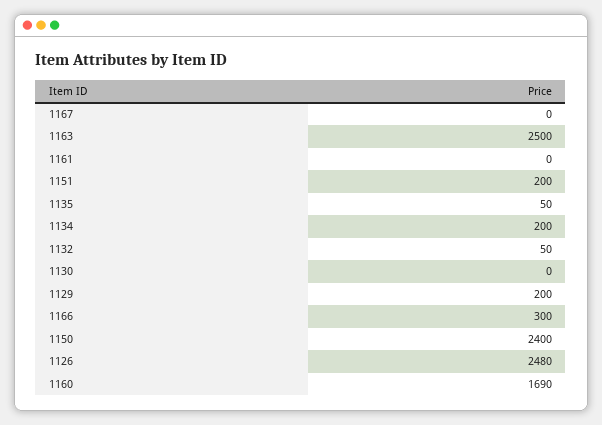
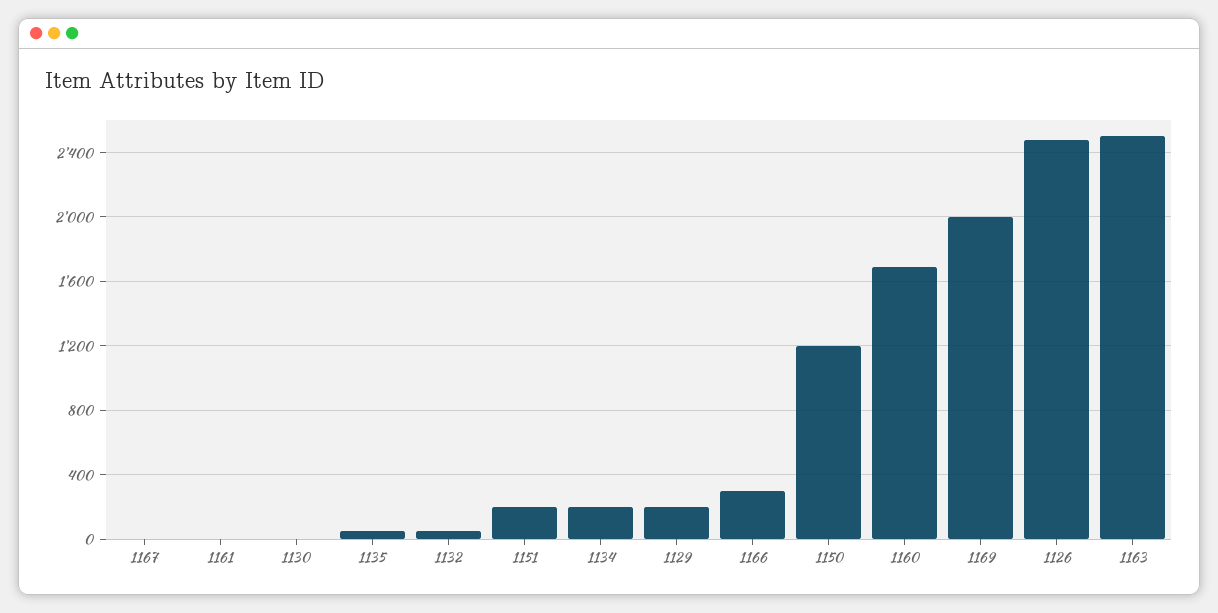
  {
    "1167": 0,
    "1163": 2500,
    "1161": 0,
    "1151": 200,
    "1135": 50,
    "1134": 200,
    "1132": 50,
    "1130": 0,
    "1129": 200,
    "1166": 300,
-   "1150": 2400,
+   "1150": 1200,
    "1126": 2480,
-   "1160": 1690
+   "1160": 1690,
+   "1169": 2000
  }

